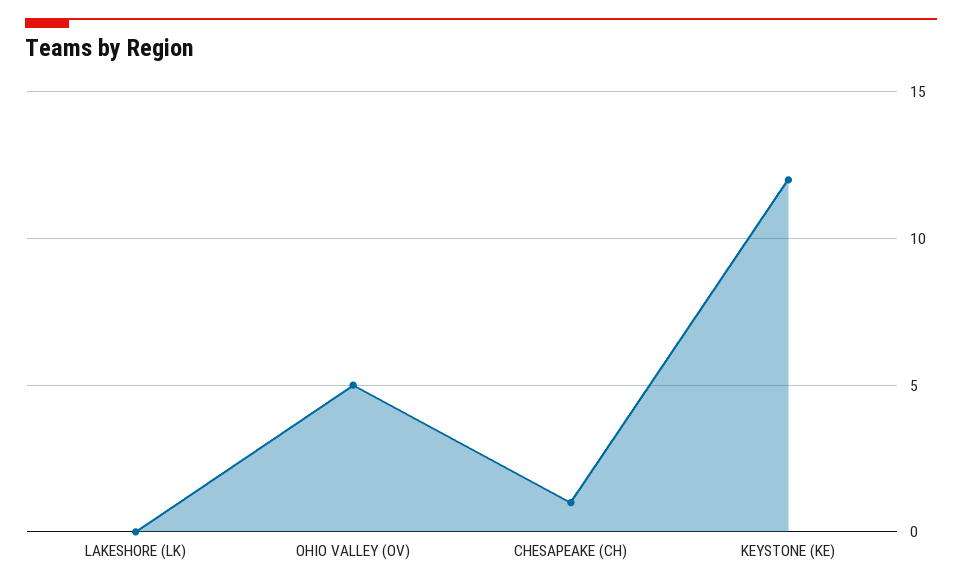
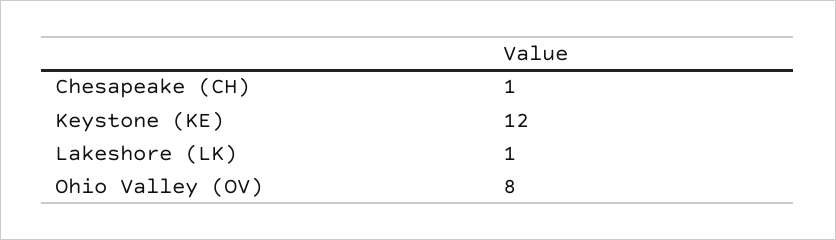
  {
-   "LAKESHORE (LK)": 0,
+   "LAKESHORE (LK)": 1,
-   "OHIO VALLEY (OV)": 5,
+   "OHIO VALLEY (OV)": 8,
    "CHESAPEAKE (CH)": 1,
    "KEYSTONE (KE)": 12
  }

